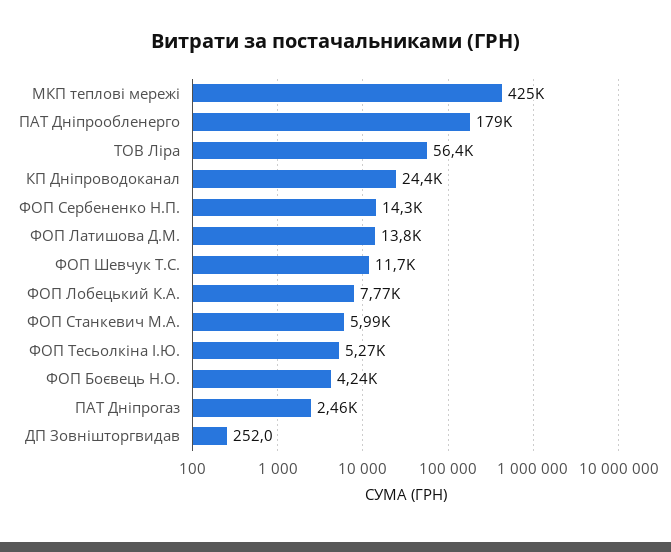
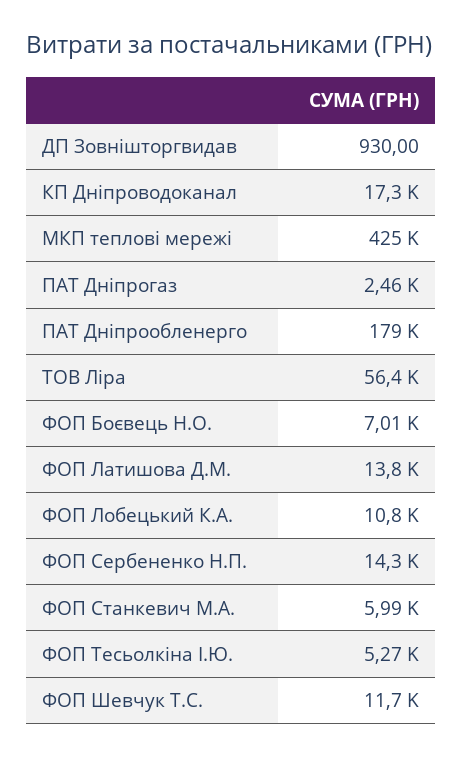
  {
    "МКП теплові мережі": 425000,
    "ПАТ Дніпрообленерго": 179000,
    "ТОВ Ліра": 56400,
-   "КП Дніпроводоканал": 24400,
+   "КП Дніпроводоканал": 17300,
    "ФОП Сербененко Н.П.": 14300,
    "ФОП Латишова Д.М.": 13800,
    "ФОП Шевчук Т.С.": 11700,
-   "ФОП Лобецький К.А.": 7770,
+   "ФОП Лобецький К.А.": 10800,
    "ФОП Станкевич М.А.": 5990,
    "ФОП Тесьолкіна І.Ю.": 5270,
-   "ФОП Боєвець Н.О.": 4240,
+   "ФОП Боєвець Н.О.": 7010,
    "ПАТ Дніпрогаз": 2460,
-   "ДП Зовнішторгвидав": 252
+   "ДП Зовнішторгвидав": 930
  }

